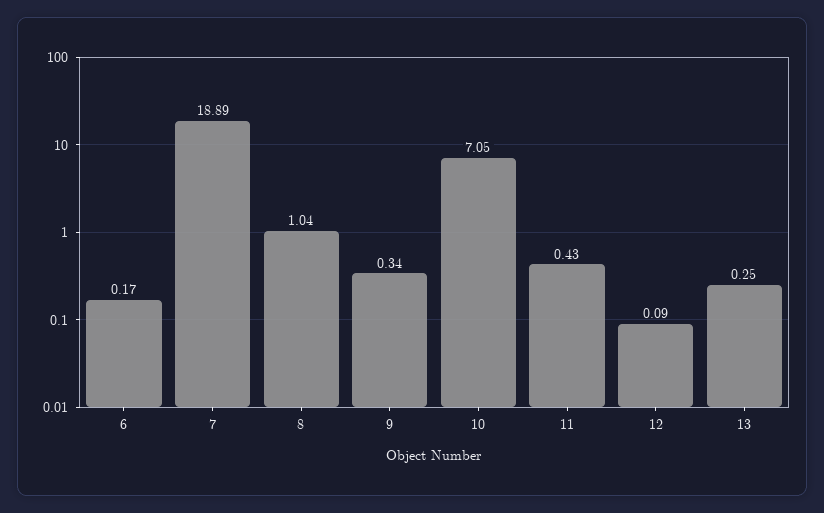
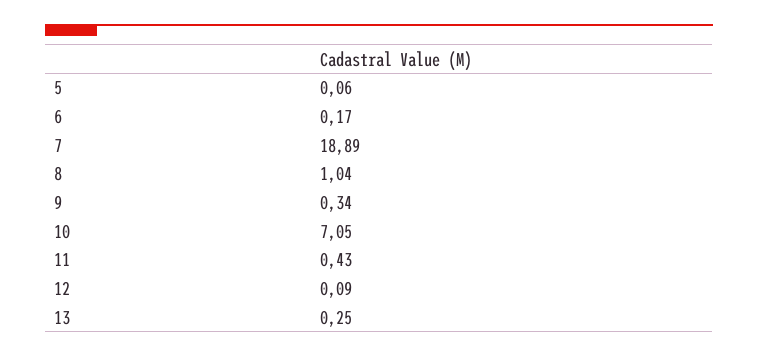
  {
    "6": 0.17,
    "7": 18.89,
    "8": 1.04,
    "9": 0.34,
    "10": 7.05,
    "11": 0.43,
    "12": 0.09,
-   "13": 0.25
+   "13": 0.25,
+   "5": 0.06
  }

